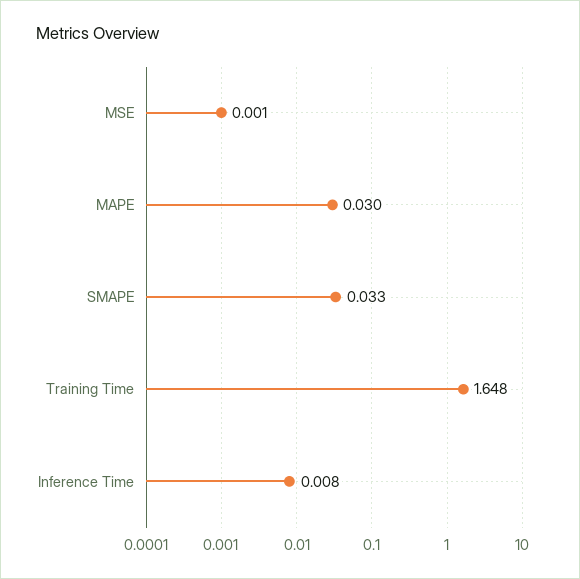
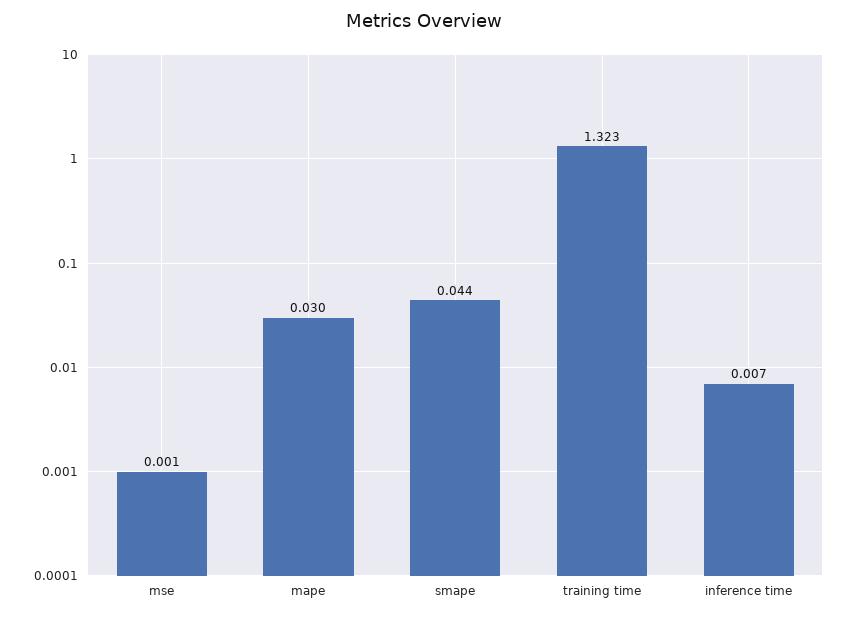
  {
    "MSE": 0.001,
    "MAPE": 0.03,
-   "SMAPE": 0.033,
+   "SMAPE": 0.044,
-   "Training Time": 1.648,
+   "Training Time": 1.323,
-   "Inference Time": 0.008
+   "Inference Time": 0.007
  }

